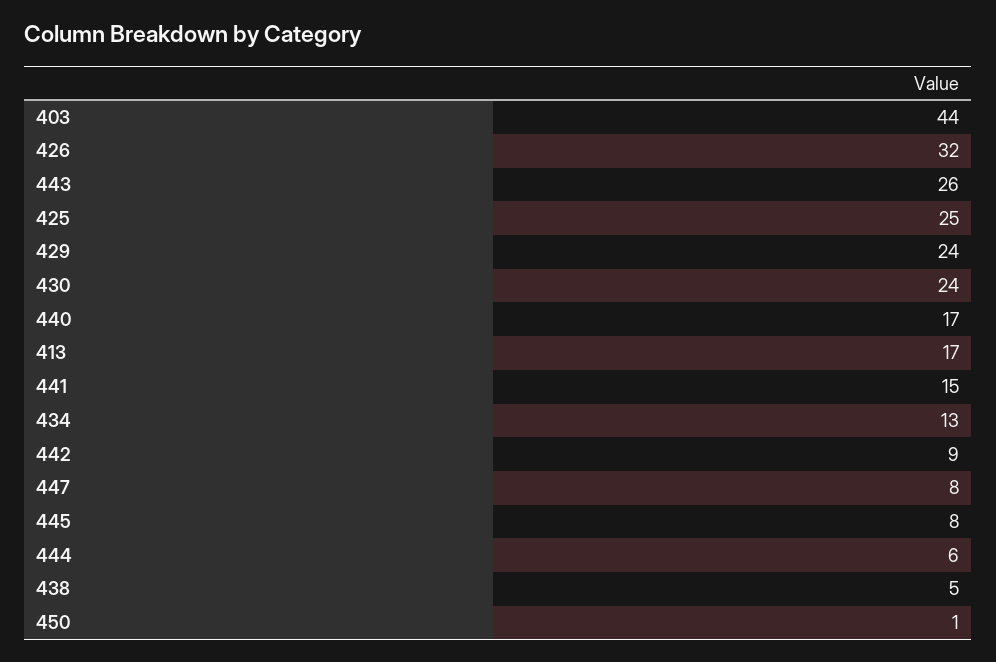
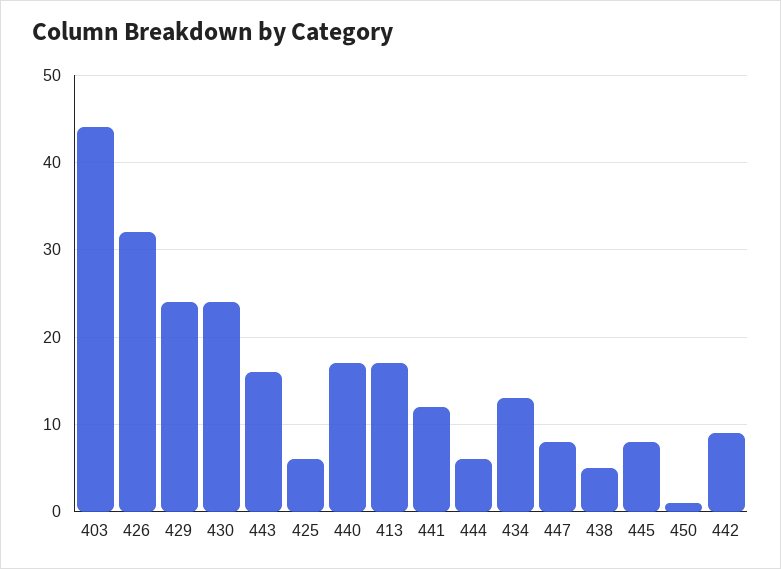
  {
    "403": 44,
    "426": 32,
-   "443": 26,
+   "443": 16,
-   "425": 25,
+   "425": 6,
    "429": 24,
    "430": 24,
    "440": 17,
    "413": 17,
-   "441": 15,
+   "441": 12,
    "434": 13,
    "442": 9,
    "447": 8,
    "445": 8,
    "444": 6,
    "438": 5,
    "450": 1
  }

